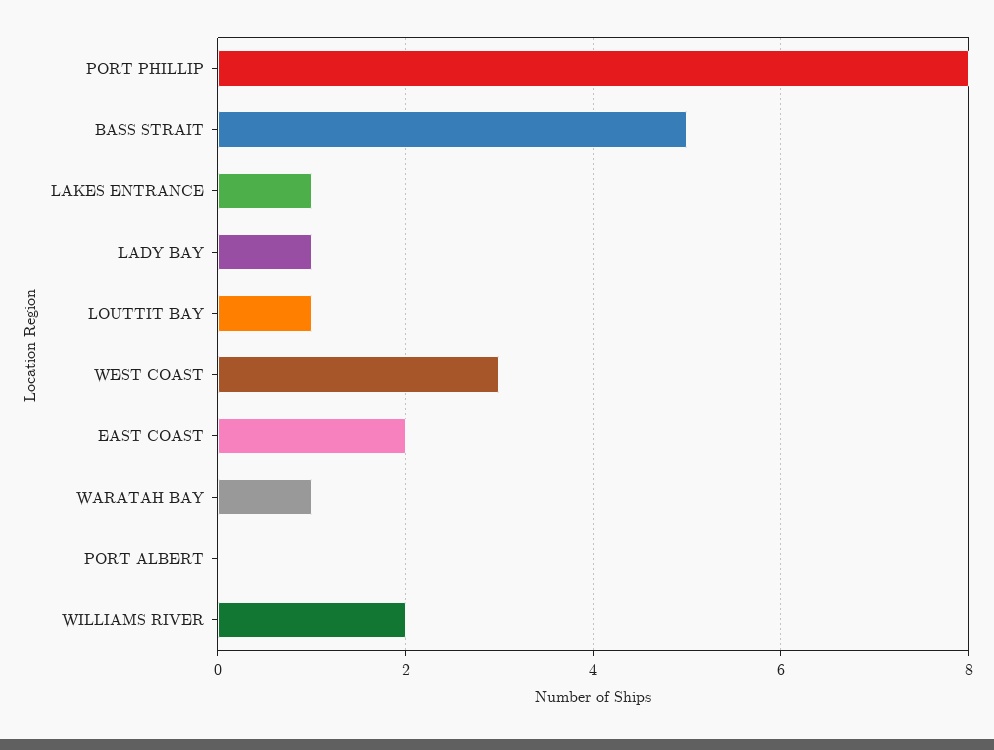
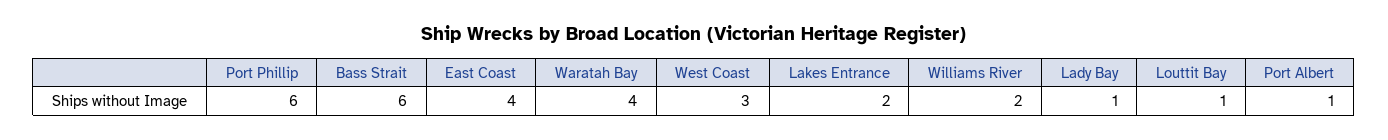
  {
-   "PORT PHILLIP": 8,
+   "PORT PHILLIP": 6,
-   "BASS STRAIT": 5,
+   "BASS STRAIT": 6,
-   "LAKES ENTRANCE": 1,
+   "LAKES ENTRANCE": 2,
    "LADY BAY": 1,
    "LOUTTIT BAY": 1,
    "WEST COAST": 3,
-   "EAST COAST": 2,
+   "EAST COAST": 4,
-   "WARATAH BAY": 1,
+   "WARATAH BAY": 4,
-   "PORT ALBERT": 0,
+   "PORT ALBERT": 1,
    "WILLIAMS RIVER": 2
  }

